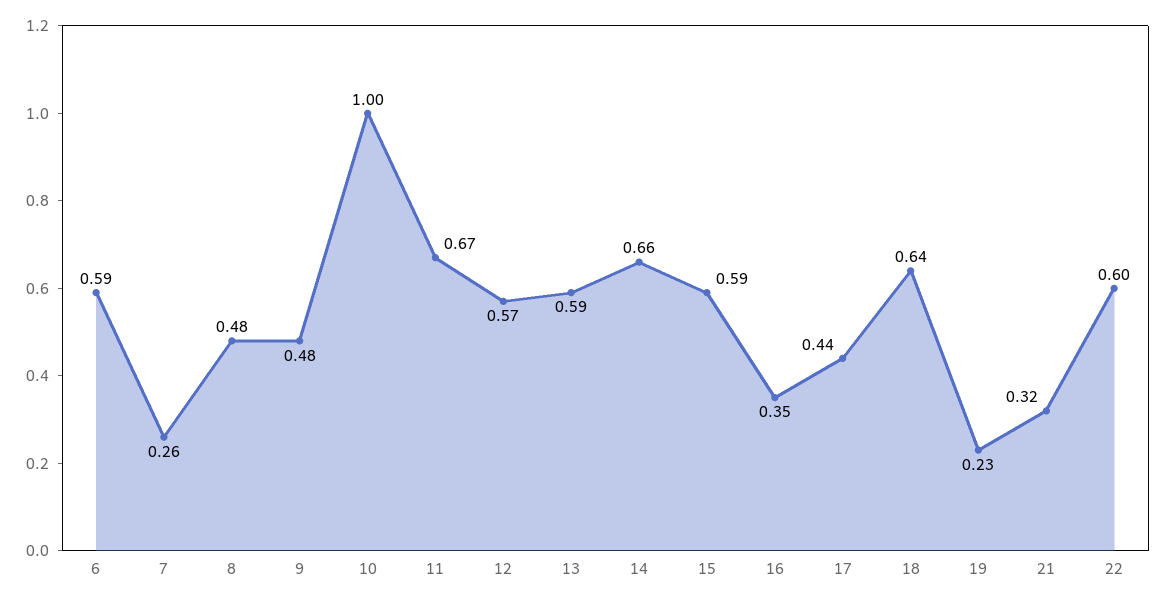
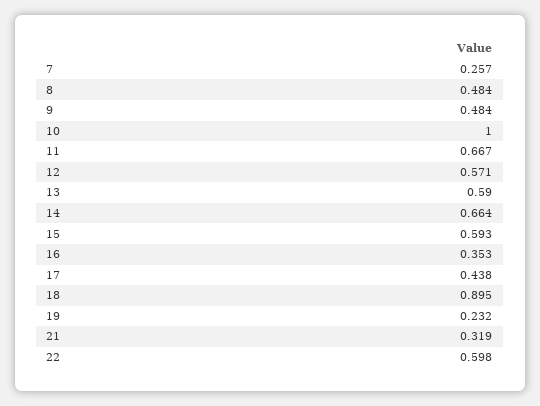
  {
-   "6": 0.59,
    "7": 0.257,
    "8": 0.484,
    "9": 0.484,
    "10": 1,
    "11": 0.667,
    "12": 0.571,
    "13": 0.59,
    "14": 0.664,
    "15": 0.593,
    "16": 0.353,
    "17": 0.438,
-   "18": 0.64,
+   "18": 0.895,
    "19": 0.232,
    "21": 0.319,
    "22": 0.598
  }

